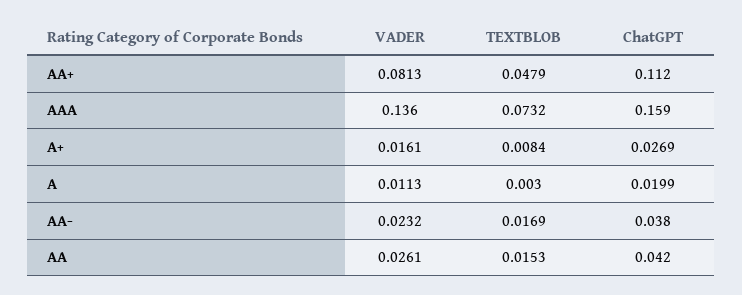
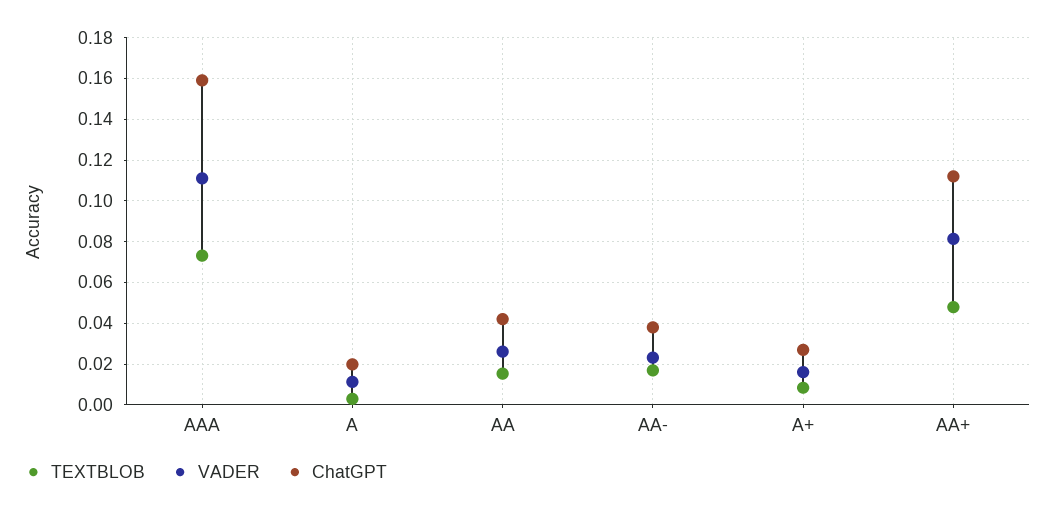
  {
    "VADER": {
      "AA+": 0.0813,
-     "AAA": 0.136,
+     "AAA": 0.11,
      "A+": 0.0161,
      "A": 0.0113,
      "AA-": 0.0232,
      "AA": 0.0261
    },
    "TEXTBLOB": {
      "AA+": 0.0479,
      "AAA": 0.0732,
      "A+": 0.0084,
      "A": 0.003,
      "AA-": 0.0169,
      "AA": 0.0153
    },
    "ChatGPT": {
      "AA+": 0.112,
      "AAA": 0.159,
      "A+": 0.0269,
      "A": 0.0199,
      "AA-": 0.038,
      "AA": 0.042
    }
  }

